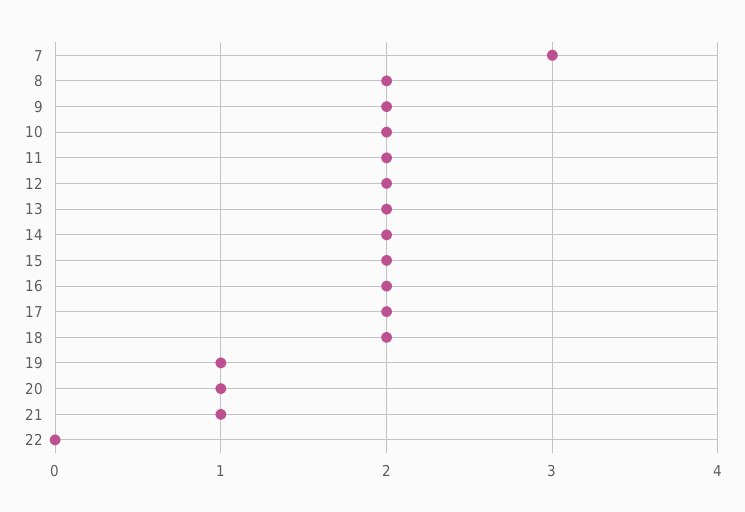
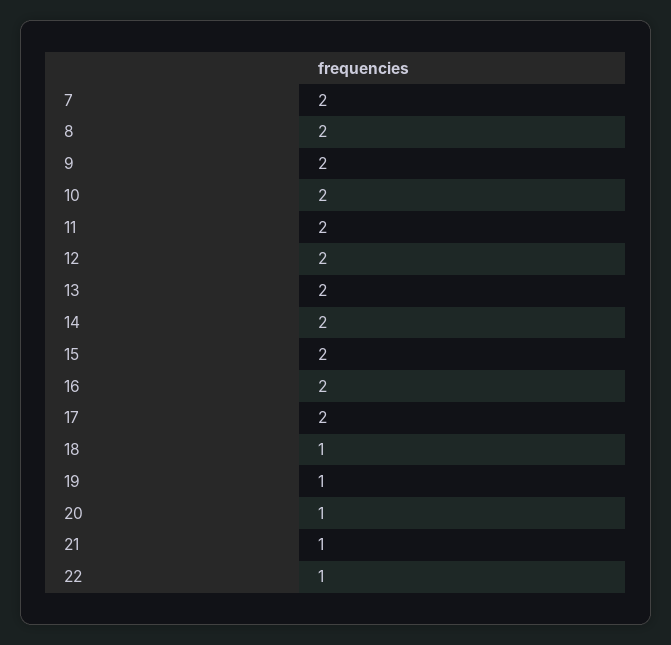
  {
-   "7": 3,
+   "7": 2,
    "8": 2,
    "9": 2,
    "10": 2,
    "11": 2,
    "12": 2,
    "13": 2,
    "14": 2,
    "15": 2,
    "16": 2,
    "17": 2,
-   "18": 2,
+   "18": 1,
    "19": 1,
    "20": 1,
    "21": 1,
-   "22": 0
+   "22": 1
  }

